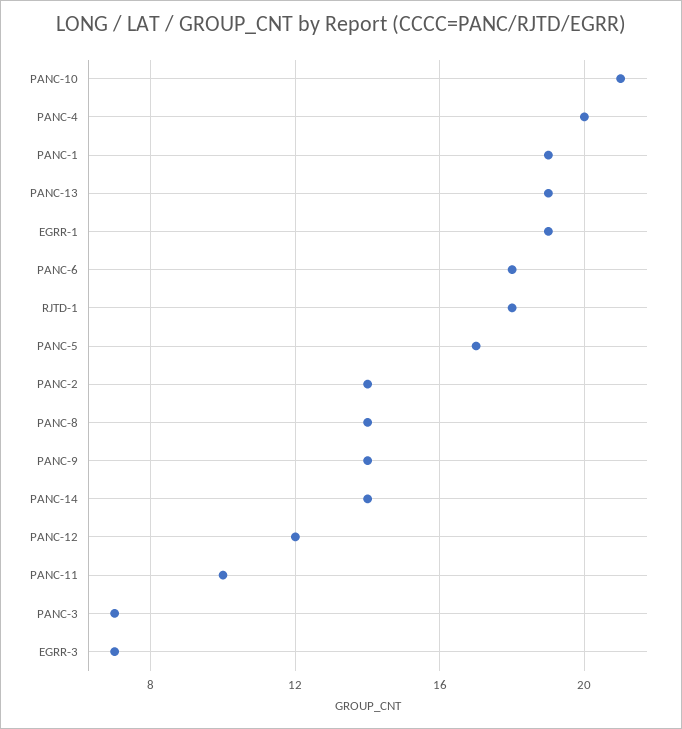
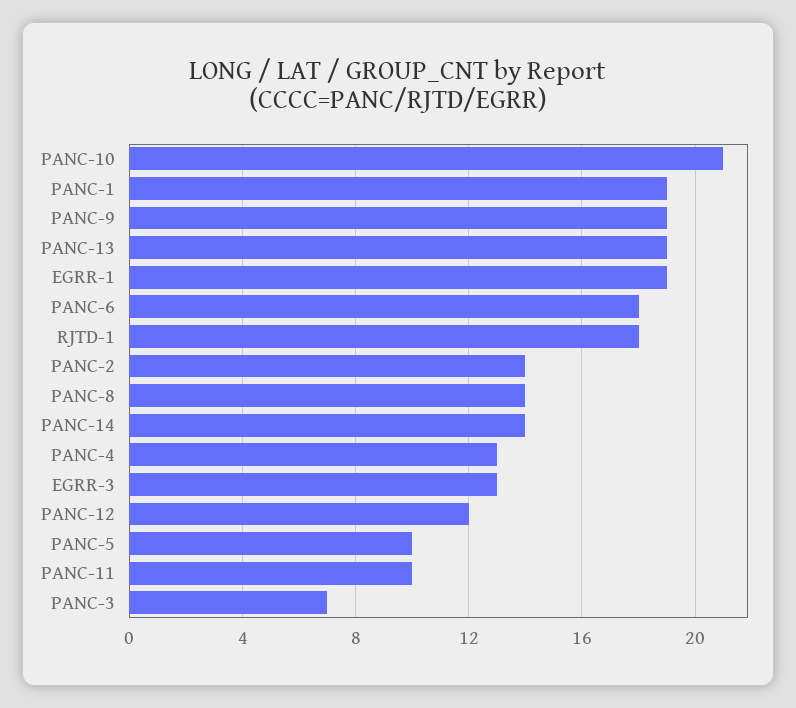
  {
    "PANC-10": 21,
-   "PANC-4": 20,
+   "PANC-4": 13,
    "PANC-1": 19,
    "PANC-13": 19,
    "EGRR-1": 19,
    "PANC-6": 18,
    "RJTD-1": 18,
-   "PANC-5": 17,
+   "PANC-5": 10,
    "PANC-2": 14,
    "PANC-8": 14,
-   "PANC-9": 14,
+   "PANC-9": 19,
    "PANC-14": 14,
    "PANC-12": 12,
    "PANC-11": 10,
    "PANC-3": 7,
-   "EGRR-3": 7
+   "EGRR-3": 13
  }

